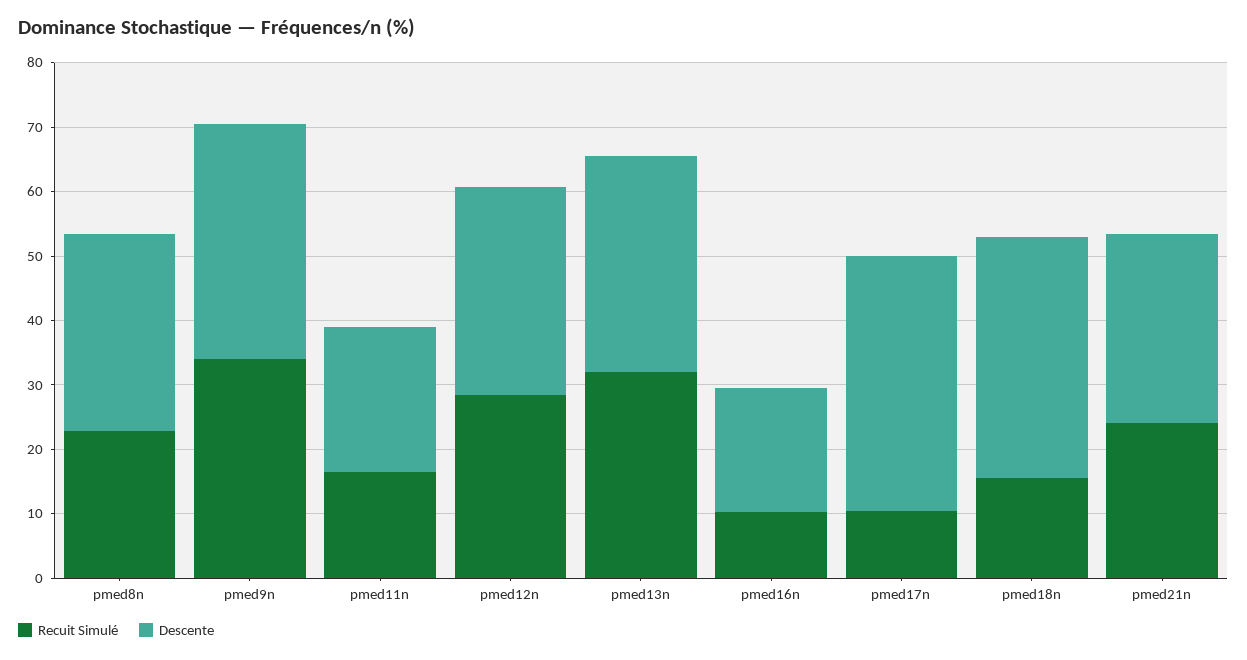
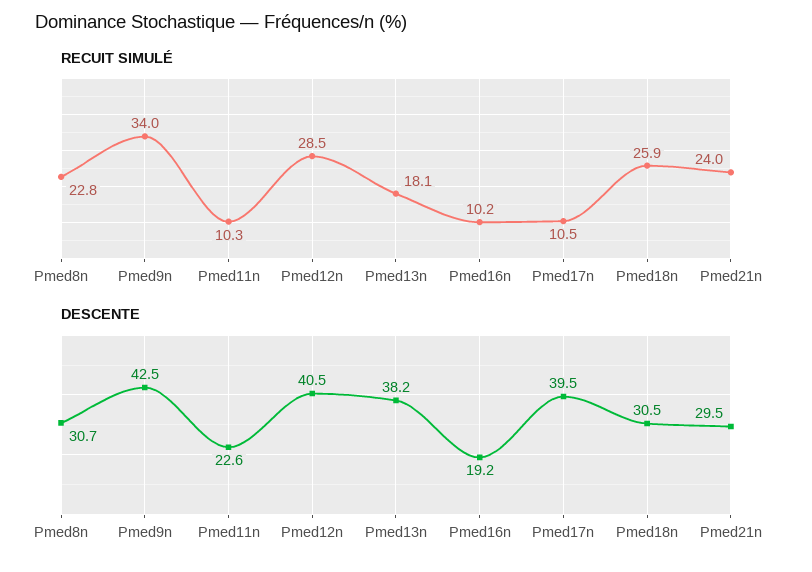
  {
    "Recuit Simulé": {
      "pmed8n": 22.8,
      "pmed9n": 34,
-     "pmed11n": 16,
+     "pmed11n": 10.3,
      "pmed12n": 28.5,
-     "pmed13n": 32,
+     "pmed13n": 18.1,
      "pmed16n": 10.2,
      "pmed17n": 10.5,
-     "pmed18n": 16,
+     "pmed18n": 25.9,
      "pmed21n": 24
    },
    "Descente": {
      "pmed8n": 30.7,
-     "pmed9n": 36,
+     "pmed9n": 42.5,
      "pmed11n": 22.6,
-     "pmed12n": 32,
+     "pmed12n": 40.5,
-     "pmed13n": 34,
+     "pmed13n": 38.2,
      "pmed16n": 19.2,
      "pmed17n": 39.5,
-     "pmed18n": 38,
+     "pmed18n": 30.5,
      "pmed21n": 29.5
    }
  }

